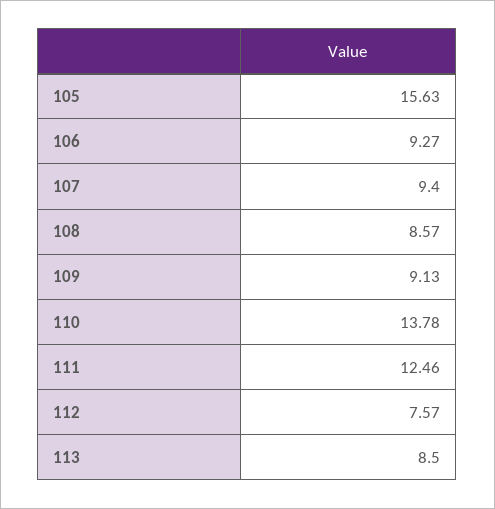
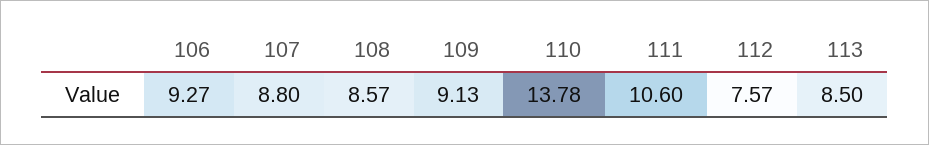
  {
-   "105": 15.63,
    "106": 9.27,
-   "107": 9.4,
+   "107": 8.8,
    "108": 8.57,
    "109": 9.13,
    "110": 13.78,
-   "111": 12.46,
+   "111": 10.6,
    "112": 7.57,
    "113": 8.5
  }

